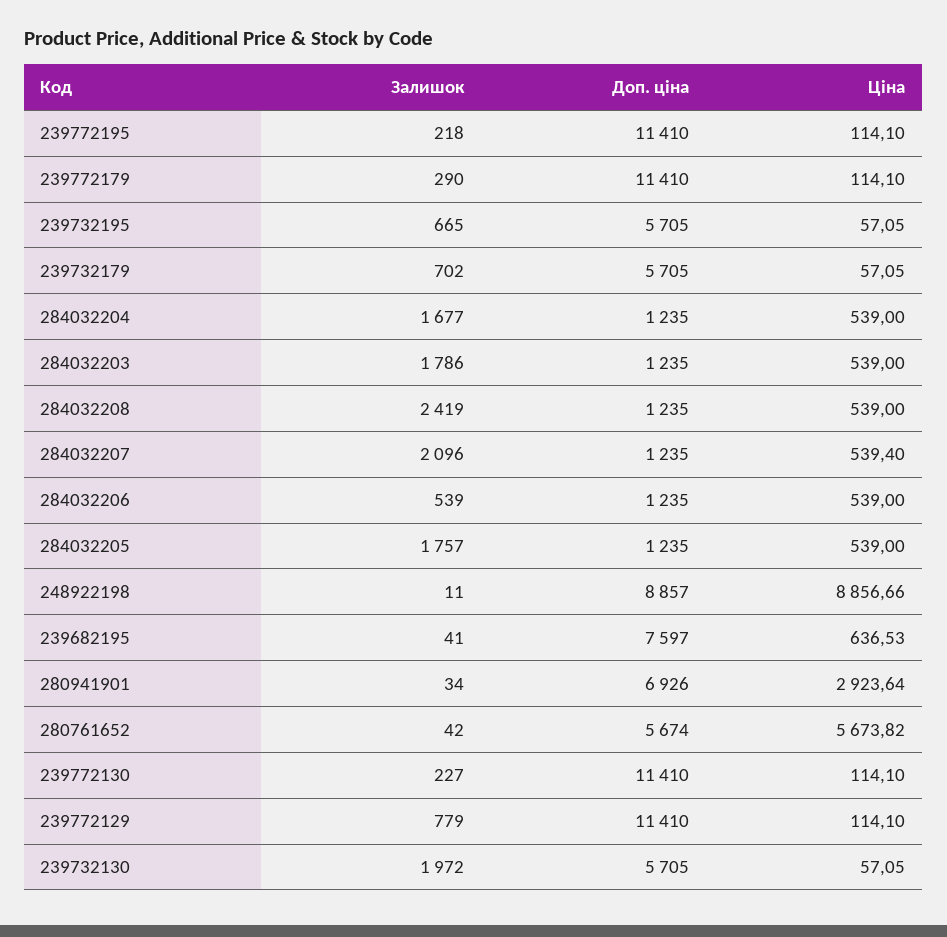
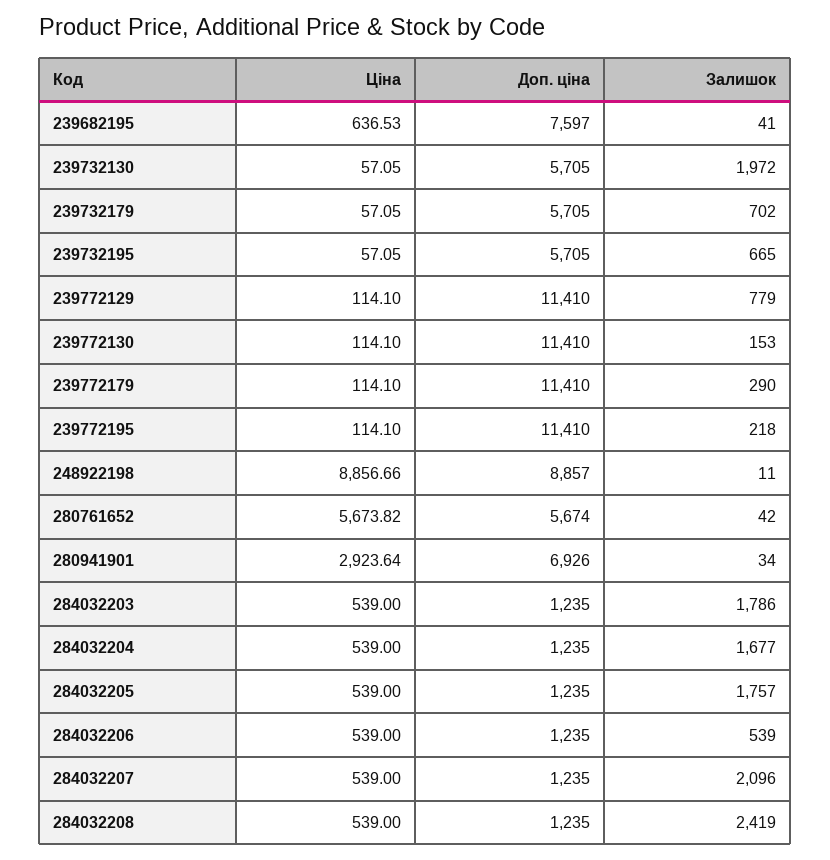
  {
    "Залишок": {
      "239772195": 218,
      "239772179": 290,
      "239732195": 665,
      "239732179": 702,
      "284032204": 1677,
      "284032203": 1786,
      "284032208": 2419,
      "284032207": 2096,
      "284032206": 539,
      "284032205": 1757,
      "248922198": 11,
      "239682195": 41,
      "280941901": 34,
      "280761652": 42,
-     "239772130": 227,
+     "239772130": 153,
      "239772129": 779,
      "239732130": 1972
    },
    "Доп. ціна": {
      "239772195": 11410,
      "239772179": 11410,
      "239732195": 5705,
      "239732179": 5705,
      "284032204": 1235,
      "284032203": 1235,
      "284032208": 1235,
      "284032207": 1235,
      "284032206": 1235,
      "284032205": 1235,
      "248922198": 8857,
      "239682195": 7597,
      "280941901": 6926,
      "280761652": 5674,
      "239772130": 11410,
      "239772129": 11410,
      "239732130": 5705
    },
    "Ціна": {
      "239772195": 114.1,
      "239772179": 114.1,
      "239732195": 57.05,
      "239732179": 57.05,
      "284032204": 539,
      "284032203": 539,
      "284032208": 539,
-     "284032207": 539.4,
+     "284032207": 539,
      "284032206": 539,
      "284032205": 539,
      "248922198": 8856.66,
      "239682195": 636.53,
      "280941901": 2923.64,
      "280761652": 5673.82,
      "239772130": 114.1,
      "239772129": 114.1,
      "239732130": 57.05
    }
  }

